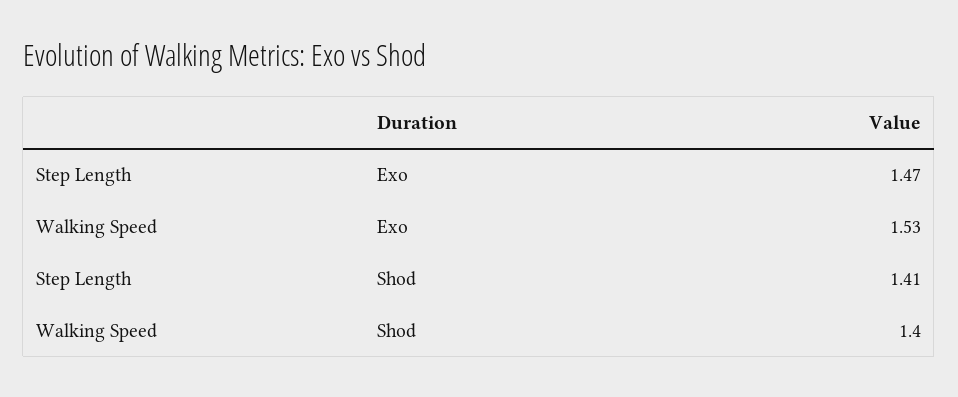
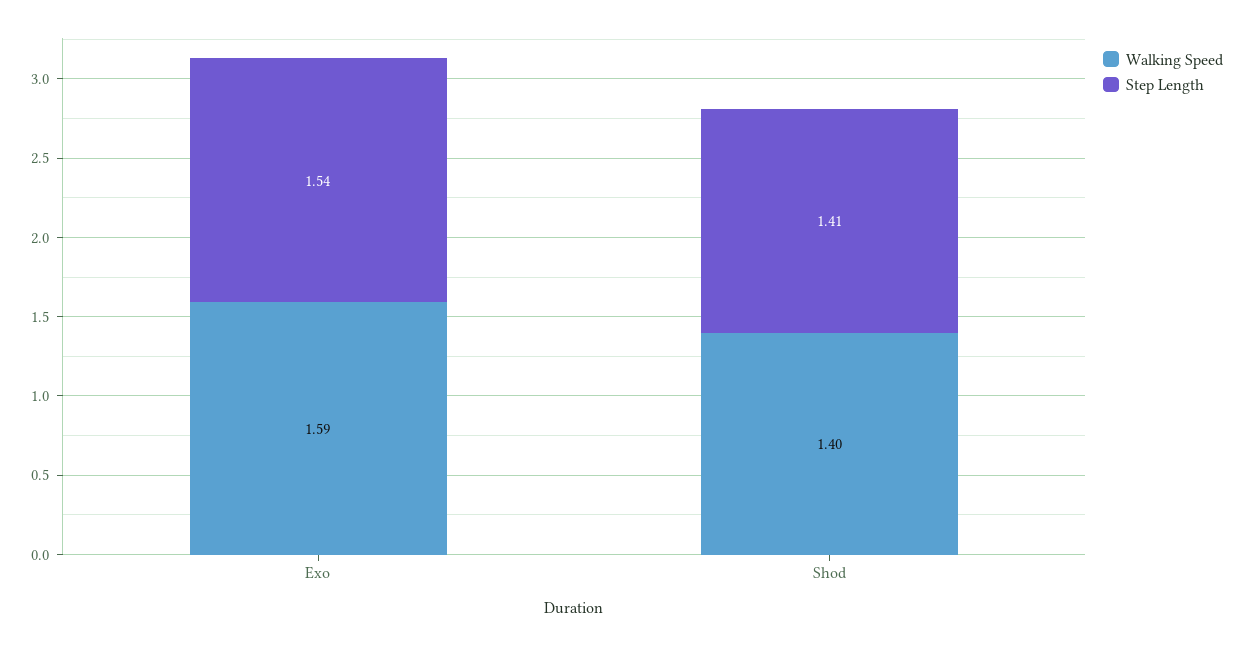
  {
    "Step Length": {
-     "Exo": 1.47,
+     "Exo": 1.54,
      "Shod": 1.41
    },
    "Walking Speed": {
-     "Exo": 1.53,
+     "Exo": 1.59,
      "Shod": 1.4
    }
  }

